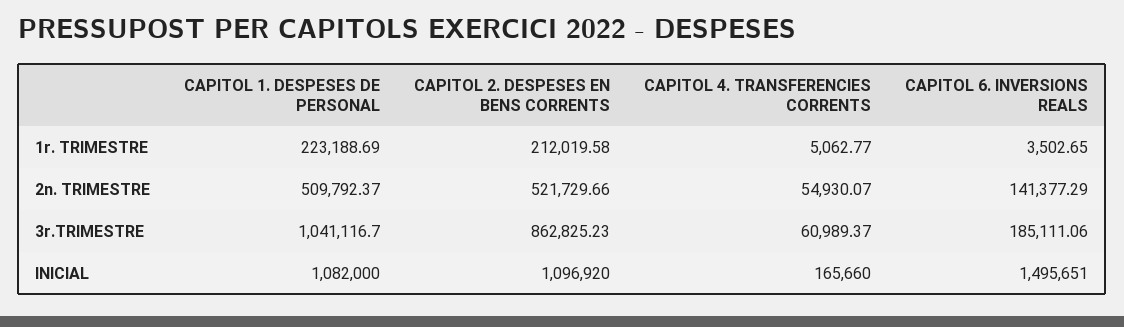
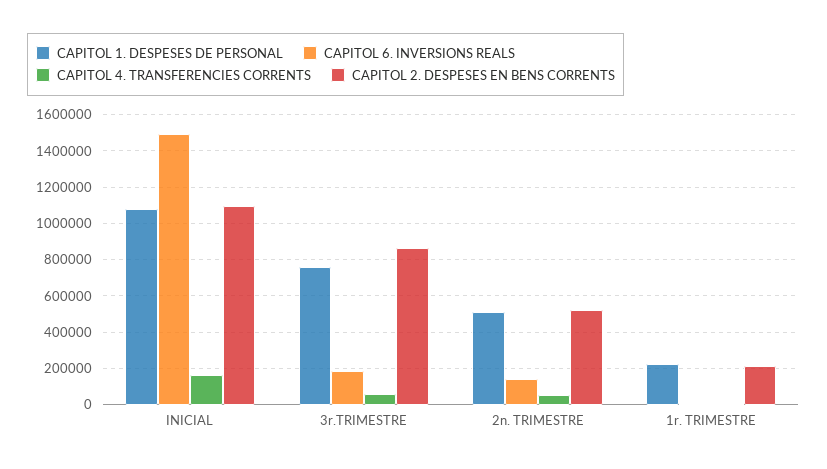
  {
    "CAPITOL 1. DESPESES DE PERSONAL": {
      "1r. TRIMESTRE": 223188.69,
      "2n. TRIMESTRE": 509792.37,
-     "3r.TRIMESTRE": 1041116.7,
+     "3r.TRIMESTRE": 750000,
      "INICIAL": 1082000
    },
    "CAPITOL 2. DESPESES EN BENS CORRENTS": {
      "1r. TRIMESTRE": 212019.58,
      "2n. TRIMESTRE": 521729.66,
      "3r.TRIMESTRE": 862825.23,
      "INICIAL": 1096920
    },
    "CAPITOL 4. TRANSFERENCIES CORRENTS": {
      "1r. TRIMESTRE": 5062.77,
      "2n. TRIMESTRE": 54930.07,
      "3r.TRIMESTRE": 60989.37,
      "INICIAL": 165660
    },
    "CAPITOL 6. INVERSIONS REALS": {
      "1r. TRIMESTRE": 3502.65,
      "2n. TRIMESTRE": 141377.29,
      "3r.TRIMESTRE": 185111.06,
      "INICIAL": 1495651
    }
  }

